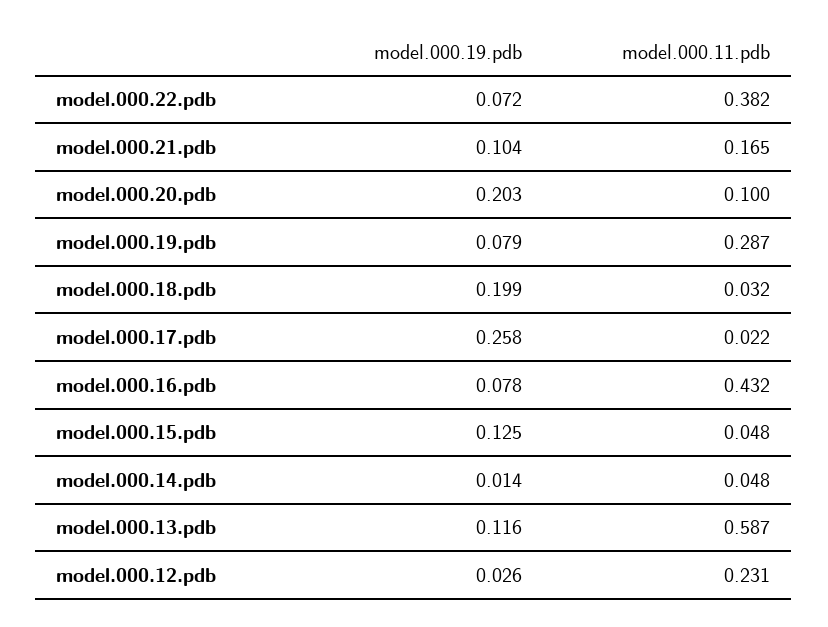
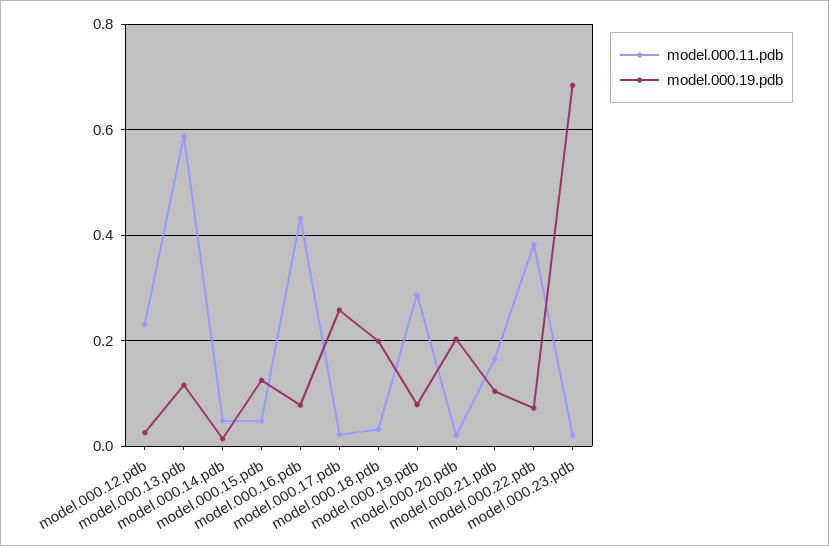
  {
    "model.000.19.pdb": {
      "model.000.22.pdb": 0.072,
      "model.000.21.pdb": 0.104,
      "model.000.20.pdb": 0.203,
      "model.000.19.pdb": 0.079,
      "model.000.18.pdb": 0.199,
      "model.000.17.pdb": 0.258,
      "model.000.16.pdb": 0.078,
      "model.000.15.pdb": 0.125,
      "model.000.14.pdb": 0.014,
      "model.000.13.pdb": 0.116,
-     "model.000.12.pdb": 0.026
+     "model.000.12.pdb": 0.026,
+     "model.000.23.pdb": 0.68
    },
    "model.000.11.pdb": {
      "model.000.22.pdb": 0.382,
      "model.000.21.pdb": 0.165,
-     "model.000.20.pdb": 0.1,
+     "model.000.20.pdb": 0.02,
      "model.000.19.pdb": 0.287,
      "model.000.18.pdb": 0.032,
      "model.000.17.pdb": 0.022,
      "model.000.16.pdb": 0.432,
      "model.000.15.pdb": 0.048,
      "model.000.14.pdb": 0.048,
      "model.000.13.pdb": 0.587,
-     "model.000.12.pdb": 0.231
+     "model.000.12.pdb": 0.231,
+     "model.000.23.pdb": 0.02
    }
  }

